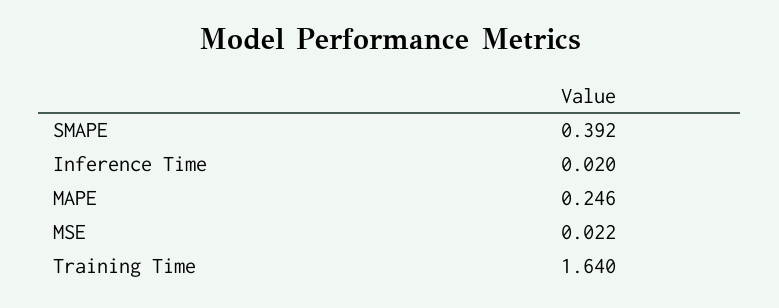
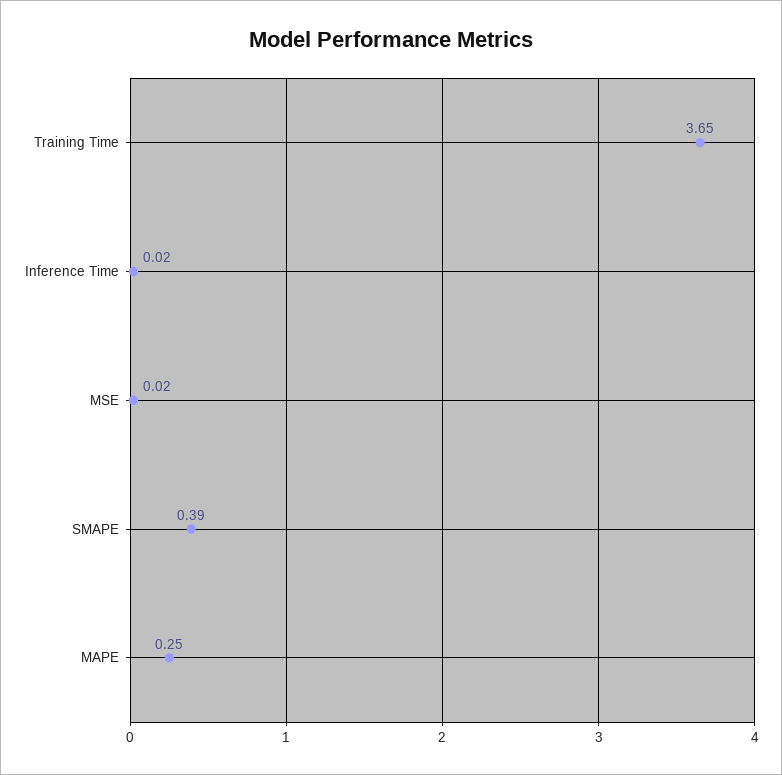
  {
    "SMAPE": 0.392,
    "Inference Time": 0.02,
    "MAPE": 0.246,
    "MSE": 0.022,
-   "Training Time": 1.64
+   "Training Time": 3.65
  }

